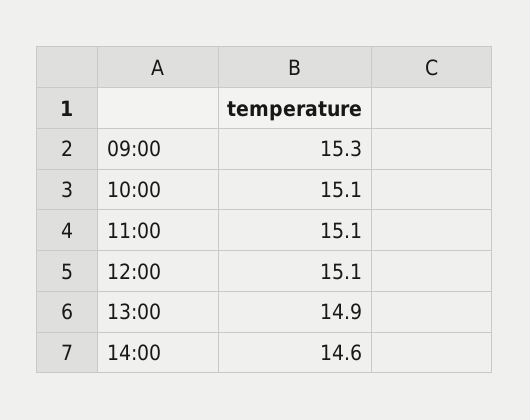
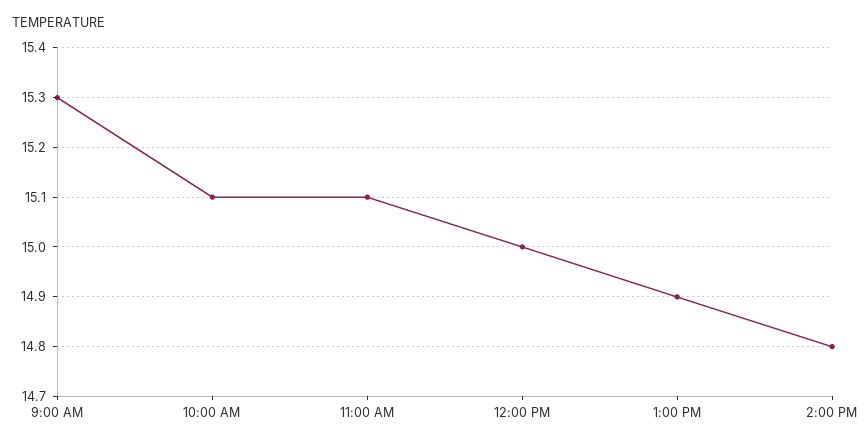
  {
    "09:00": 15.3,
    "10:00": 15.1,
    "11:00": 15.1,
-   "12:00": 15.1,
+   "12:00": 15,
    "13:00": 14.9,
-   "14:00": 14.6
+   "14:00": 14.8
  }

